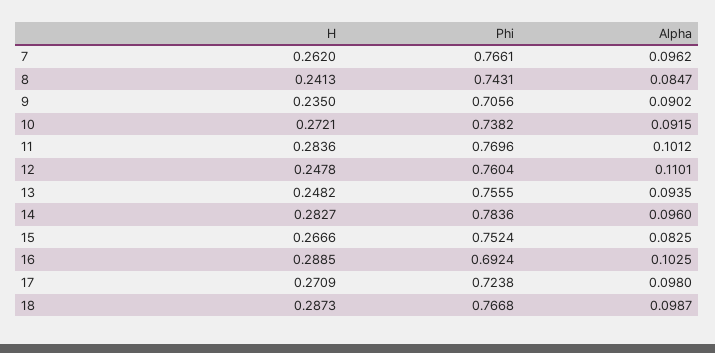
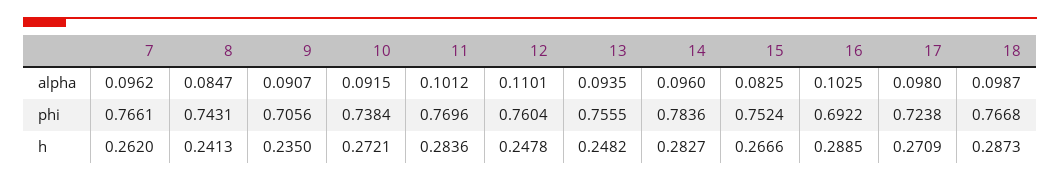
  {
    "H": {
      "7": 0.262,
      "8": 0.2413,
      "9": 0.235,
      "10": 0.2721,
      "11": 0.2836,
      "12": 0.2478,
      "13": 0.2482,
      "14": 0.2827,
      "15": 0.2666,
      "16": 0.2885,
      "17": 0.2709,
      "18": 0.2873
    },
    "Phi": {
      "7": 0.7661,
      "8": 0.7431,
      "9": 0.7056,
-     "10": 0.7382,
+     "10": 0.7384,
      "11": 0.7696,
      "12": 0.7604,
      "13": 0.7555,
      "14": 0.7836,
      "15": 0.7524,
-     "16": 0.6924,
+     "16": 0.6922,
      "17": 0.7238,
      "18": 0.7668
    },
    "Alpha": {
      "7": 0.0962,
      "8": 0.0847,
-     "9": 0.0902,
+     "9": 0.0907,
      "10": 0.0915,
      "11": 0.1012,
      "12": 0.1101,
      "13": 0.0935,
      "14": 0.096,
      "15": 0.0825,
      "16": 0.1025,
      "17": 0.098,
      "18": 0.0987
    }
  }

